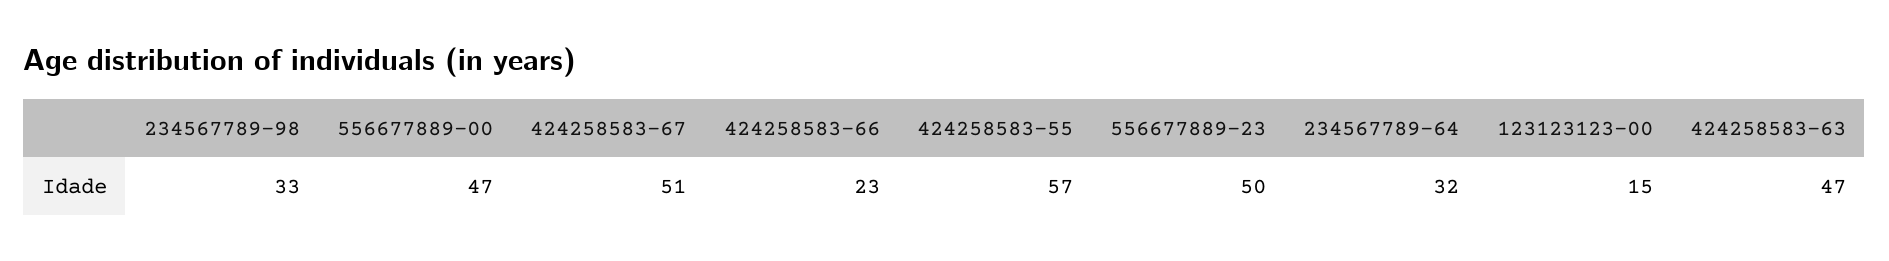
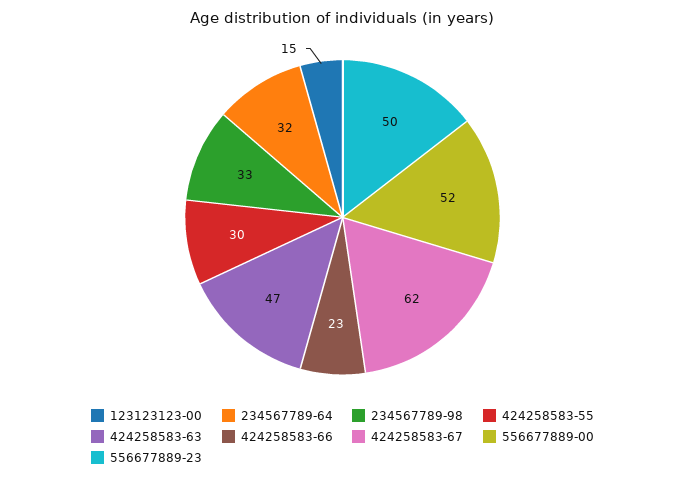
  {
    "234567789-98": 33,
-   "556677889-00": 47,
+   "556677889-00": 52,
-   "424258583-67": 51,
+   "424258583-67": 62,
    "424258583-66": 23,
-   "424258583-55": 57,
+   "424258583-55": 30,
    "556677889-23": 50,
    "234567789-64": 32,
    "123123123-00": 15,
    "424258583-63": 47
  }

